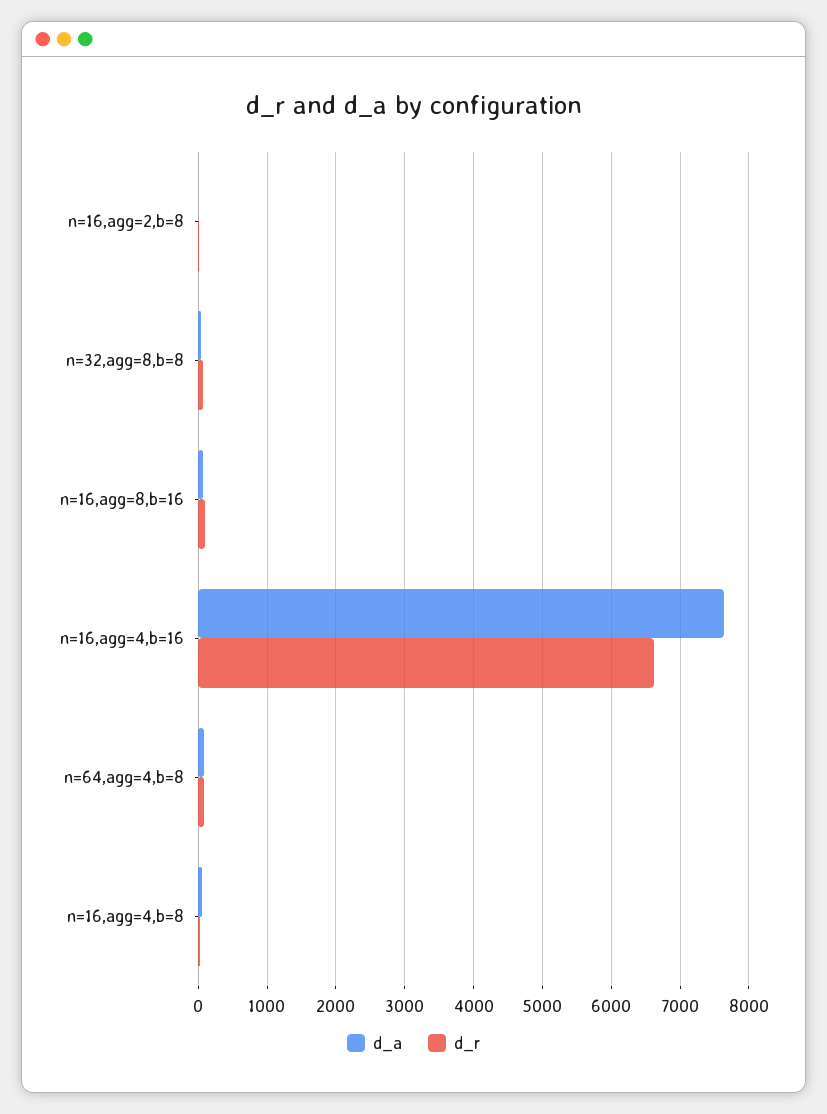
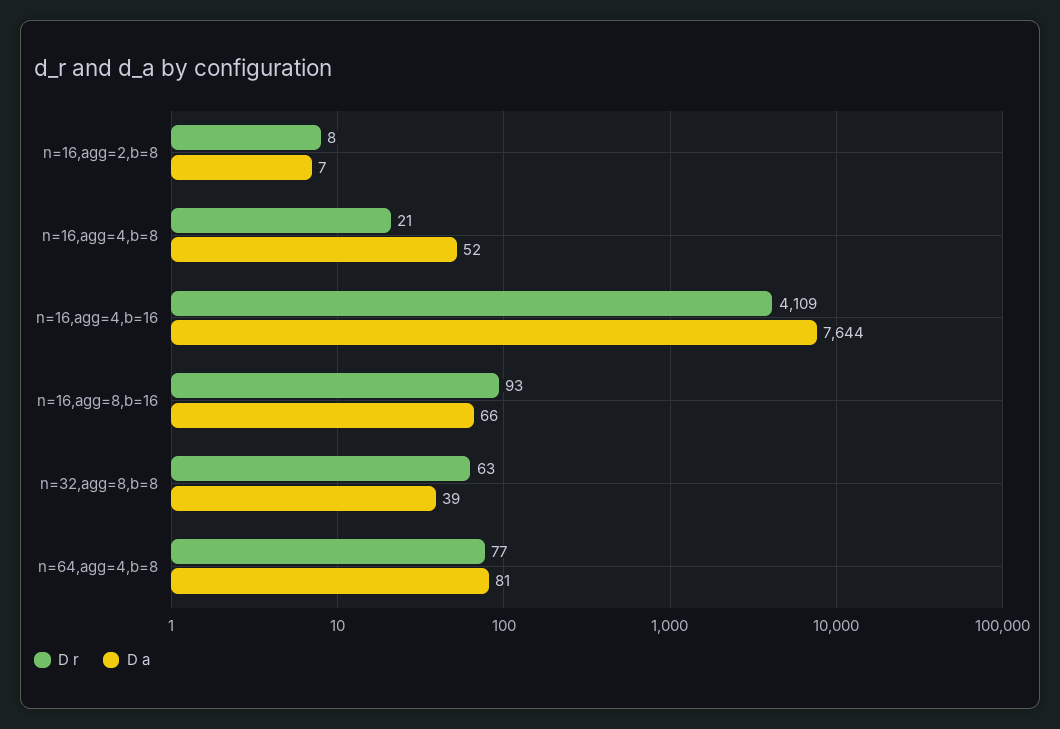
  {
    "d_a": {
      "n=16,agg=2,b=8": 7,
      "n=32,agg=8,b=8": 39,
      "n=16,agg=8,b=16": 66,
      "n=16,agg=4,b=16": 7644,
      "n=64,agg=4,b=8": 81,
      "n=16,agg=4,b=8": 52
    },
    "d_r": {
      "n=16,agg=2,b=8": 8,
      "n=32,agg=8,b=8": 63,
      "n=16,agg=8,b=16": 93,
-     "n=16,agg=4,b=16": 6600,
+     "n=16,agg=4,b=16": 4109,
      "n=64,agg=4,b=8": 77,
      "n=16,agg=4,b=8": 21
    }
  }

